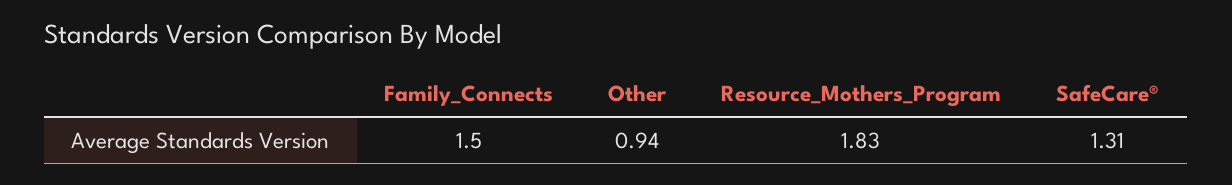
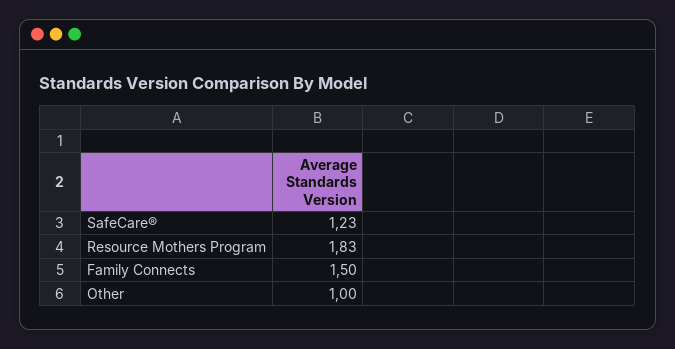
  {
    "Family_Connects": 1.5,
-   "Other": 0.94,
+   "Other": 1,
    "Resource_Mothers_Program": 1.83,
-   "SafeCare®": 1.31
+   "SafeCare®": 1.23
  }

